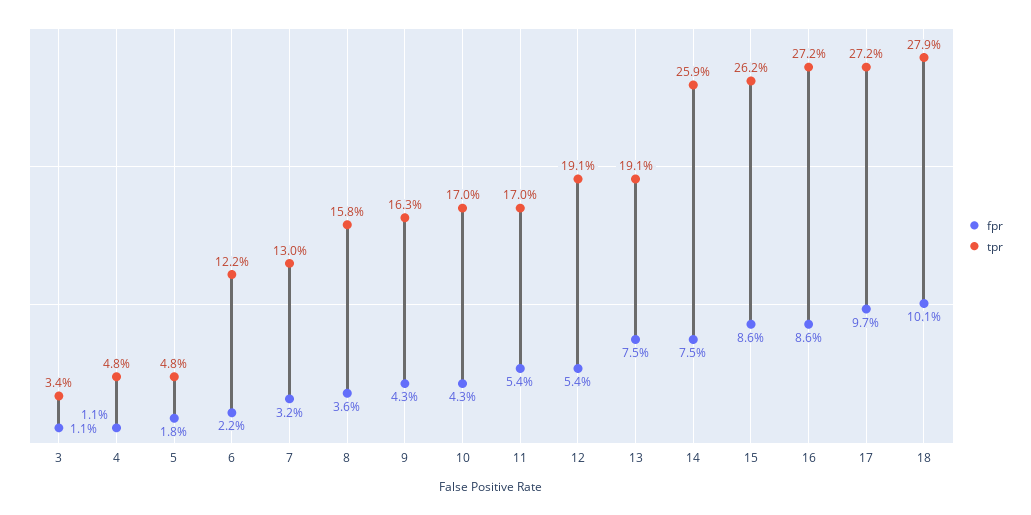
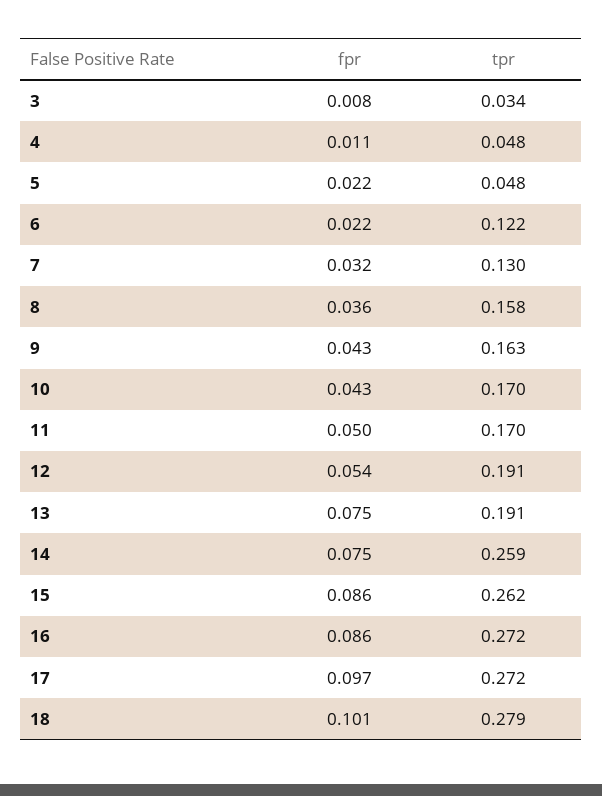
  {
    "fpr": {
-     "3": 0.011,
+     "3": 0.008,
      "4": 0.011,
-     "5": 0.018,
+     "5": 0.022,
      "6": 0.022,
      "7": 0.032,
      "8": 0.036,
      "9": 0.043,
      "10": 0.043,
-     "11": 0.054,
+     "11": 0.05,
      "12": 0.054,
      "13": 0.075,
      "14": 0.075,
      "15": 0.086,
      "16": 0.086,
      "17": 0.097,
      "18": 0.101
    },
    "tpr": {
      "3": 0.034,
      "4": 0.048,
      "5": 0.048,
      "6": 0.122,
      "7": 0.13,
      "8": 0.158,
      "9": 0.163,
      "10": 0.17,
      "11": 0.17,
      "12": 0.191,
      "13": 0.191,
      "14": 0.259,
      "15": 0.262,
      "16": 0.272,
      "17": 0.272,
      "18": 0.279
    }
  }

